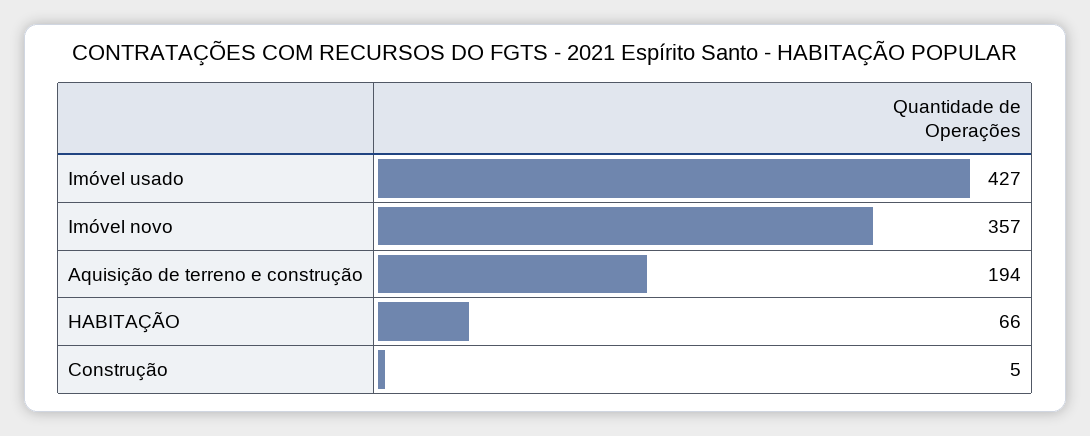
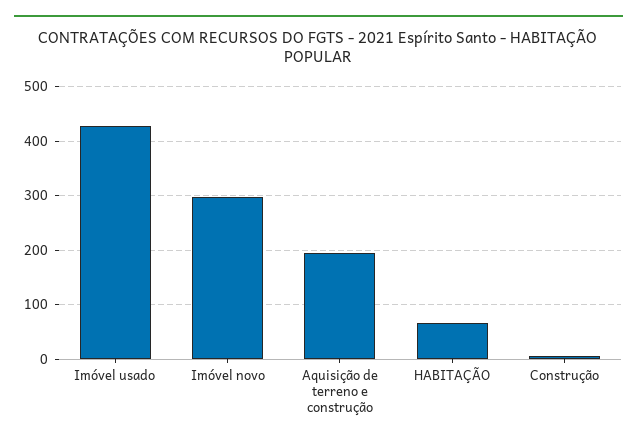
  {
    "Imóvel usado": 427,
-   "Imóvel novo": 357,
+   "Imóvel novo": 300,
    "Aquisição de terreno e construção": 194,
    "HABITAÇÃO": 66,
    "Construção": 5
  }

